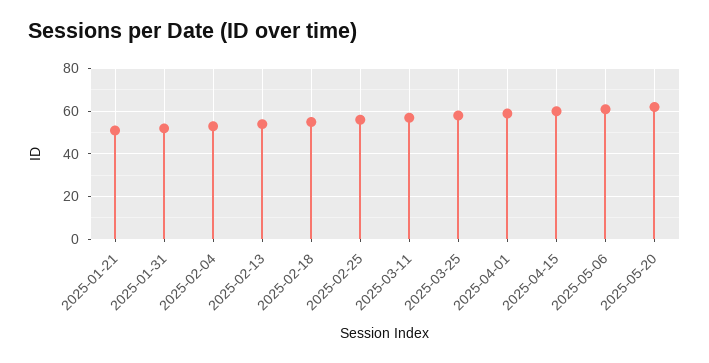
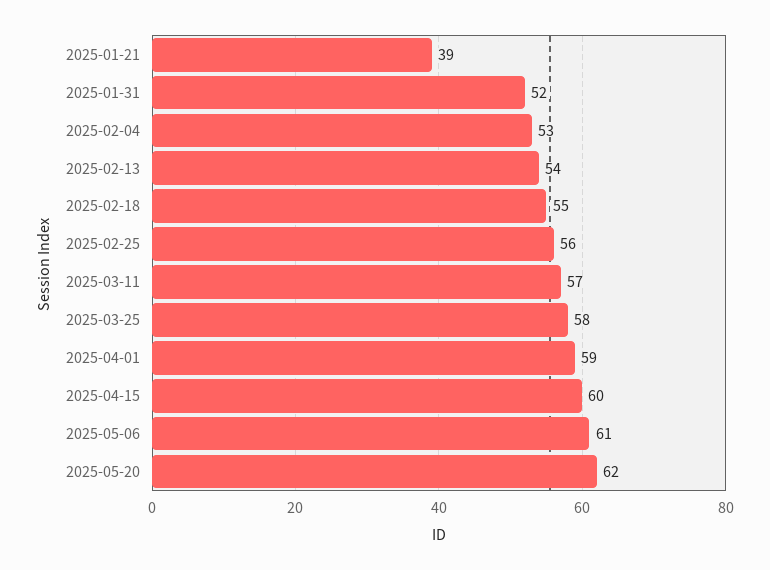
  {
-   "2025-01-21": 50,
+   "2025-01-21": 39,
    "2025-01-31": 52,
    "2025-02-04": 53,
    "2025-02-13": 54,
    "2025-02-18": 55,
    "2025-02-25": 56,
    "2025-03-11": 57,
    "2025-03-25": 58,
    "2025-04-01": 59,
    "2025-04-15": 60,
    "2025-05-06": 61,
    "2025-05-20": 62
  }

